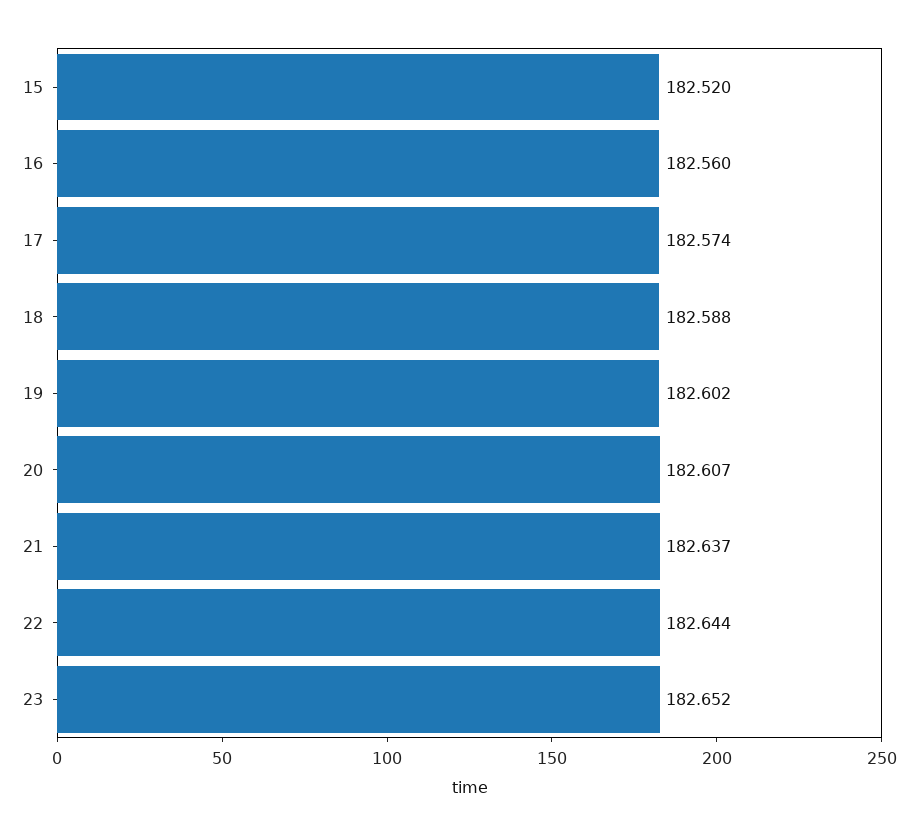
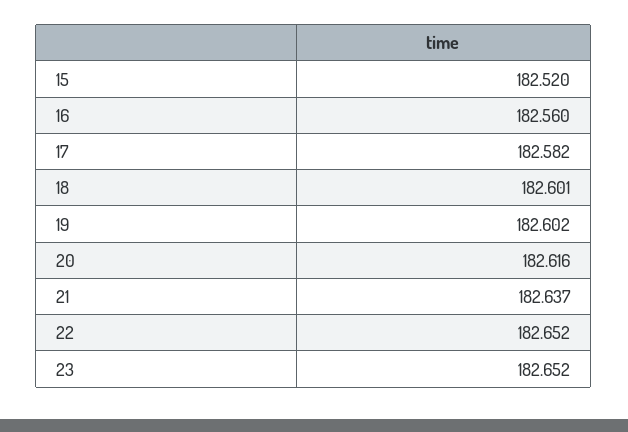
  {
    "15": 182.52,
    "16": 182.56,
-   "17": 182.574,
+   "17": 182.582,
-   "18": 182.588,
+   "18": 182.601,
    "19": 182.602,
-   "20": 182.607,
+   "20": 182.616,
    "21": 182.637,
-   "22": 182.644,
+   "22": 182.652,
    "23": 182.652
  }

